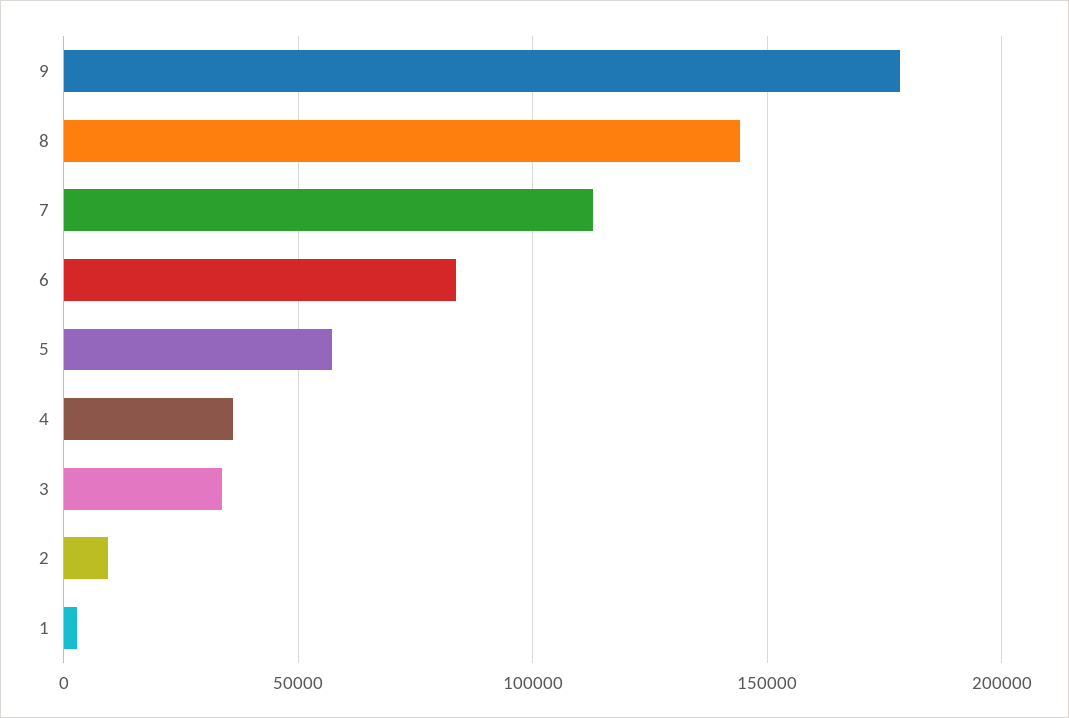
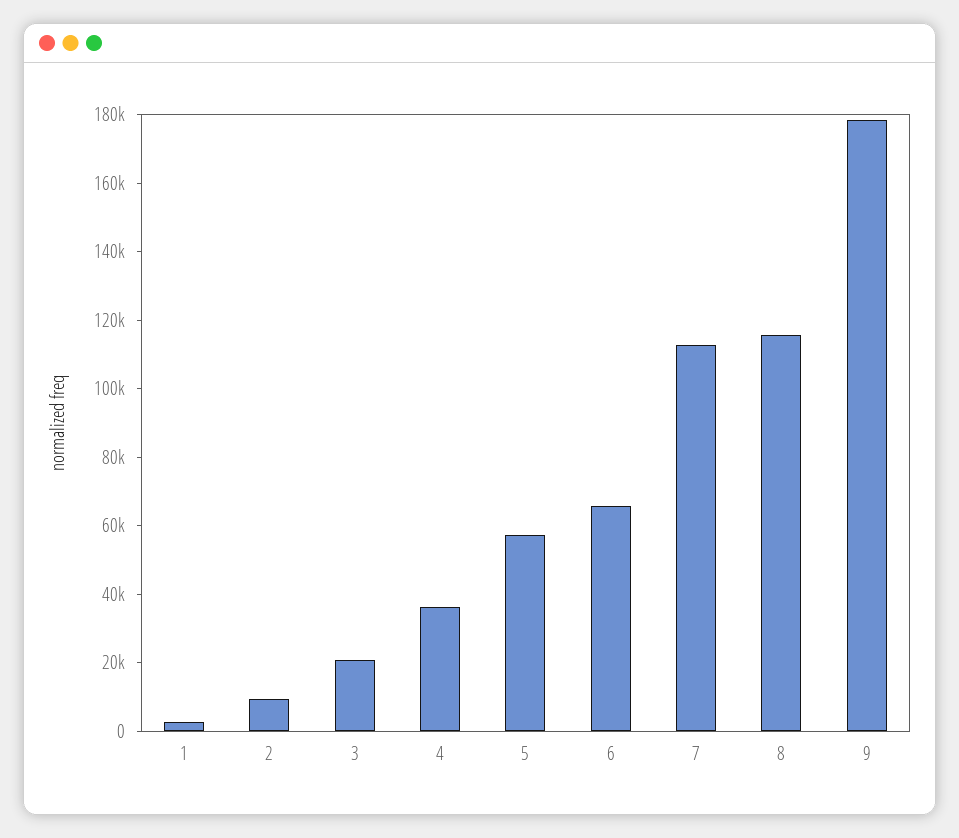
  {
    "9": 180000,
-   "8": 145000,
+   "8": 115000,
    "7": 115000,
-   "6": 85000,
+   "6": 65000,
    "5": 55000,
    "4": 35000,
-   "3": 35000,
+   "3": 20000,
    "2": 10000,
    "1": 5000
  }

